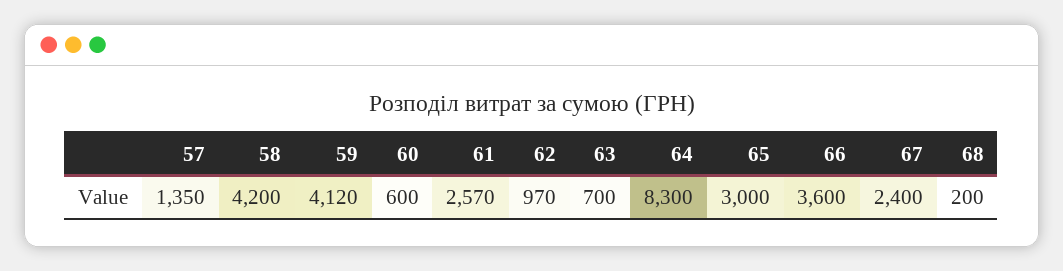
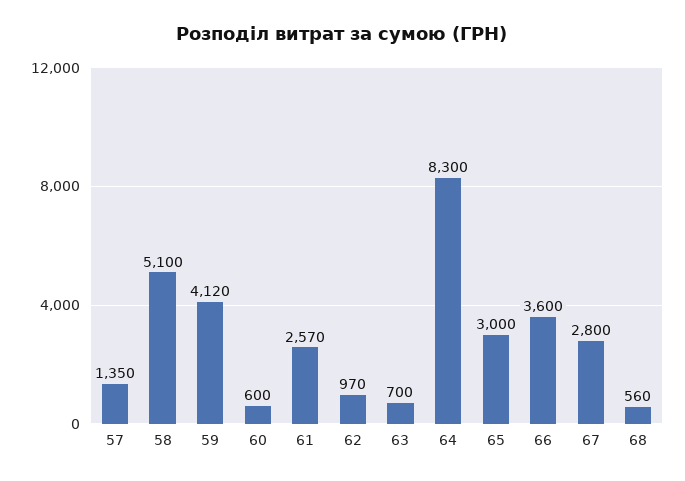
  {
    "57": 1350,
-   "58": 4200,
+   "58": 5100,
    "59": 4120,
    "60": 600,
    "61": 2570,
    "62": 970,
    "63": 700,
    "64": 8300,
    "65": 3000,
    "66": 3600,
-   "67": 2400,
+   "67": 2800,
-   "68": 200
+   "68": 560
  }

